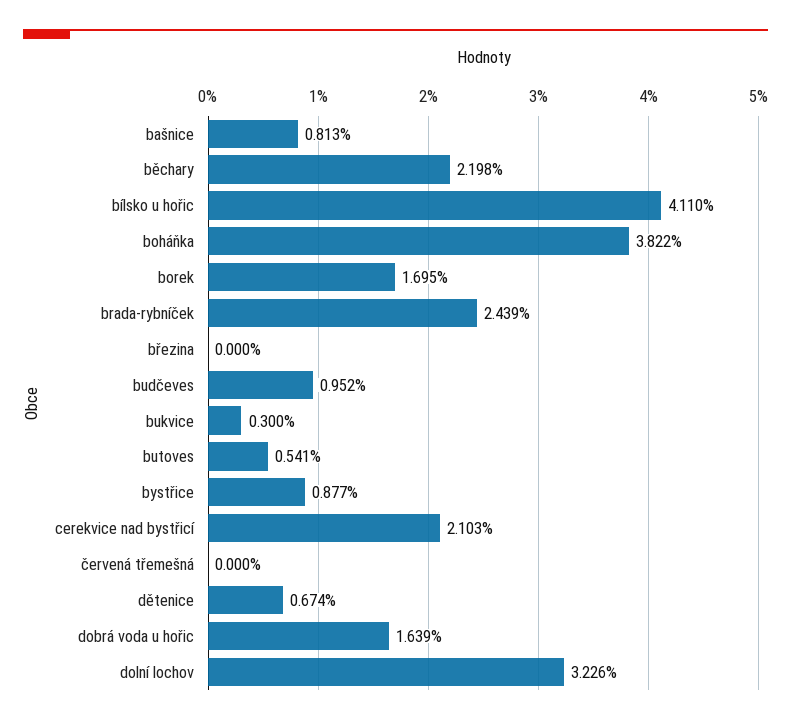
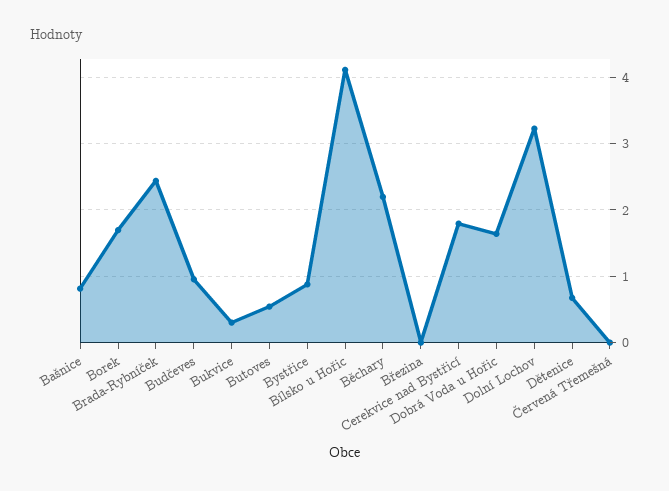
  {
    "bašnice": 0.813,
    "běchary": 2.198,
    "bílsko u hořic": 4.11,
-   "boháňka": 3.822,
    "borek": 1.695,
    "brada-rybníček": 2.439,
    "březina": 0,
    "budčeves": 0.952,
    "bukvice": 0.3,
    "butoves": 0.541,
    "bystřice": 0.877,
-   "cerekvice nad bystřicí": 2.103,
+   "cerekvice nad bystřicí": 1.8,
    "červená třemešná": 0,
    "dětenice": 0.674,
    "dobrá voda u hořic": 1.639,
    "dolní lochov": 3.226
  }

